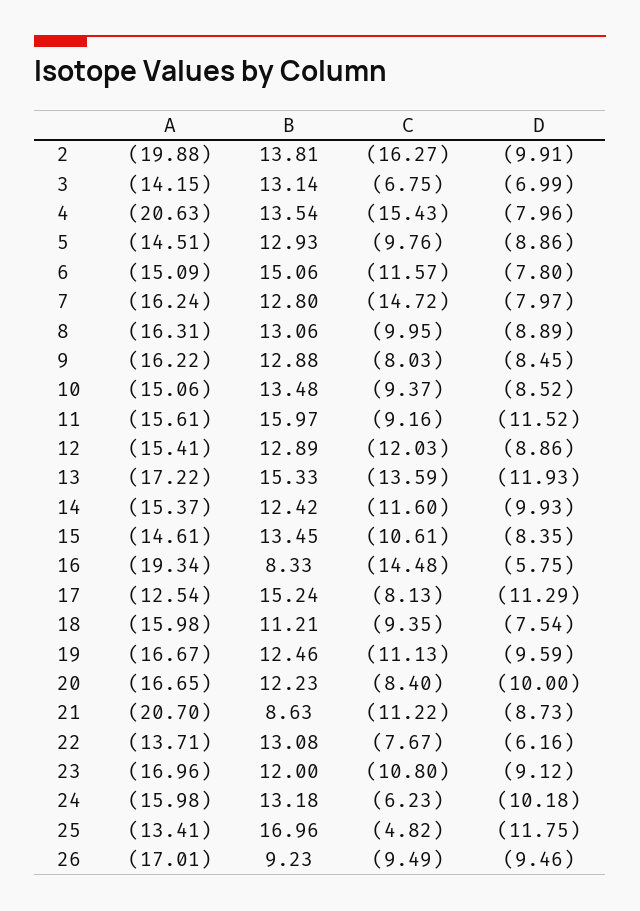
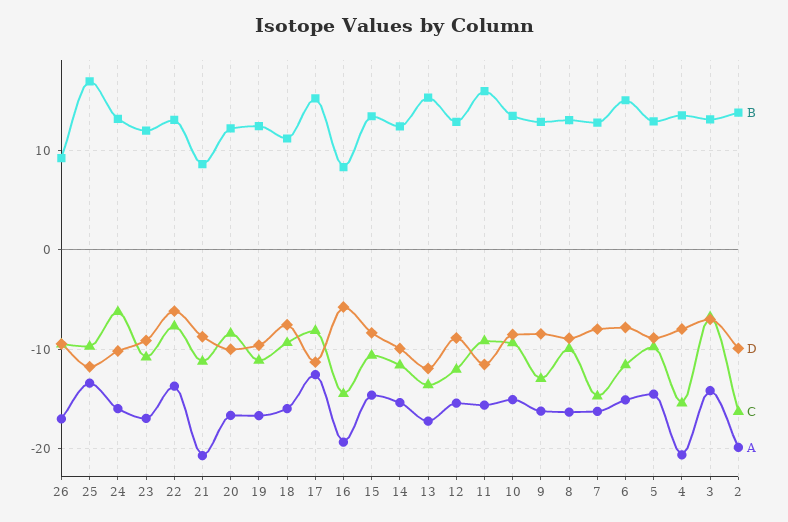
  {
    "A": {
      "2": -19.88,
      "3": -14.15,
      "4": -20.63,
      "5": -14.51,
      "6": -15.09,
      "7": -16.24,
      "8": -16.31,
      "9": -16.22,
      "10": -15.06,
      "11": -15.61,
      "12": -15.41,
      "13": -17.22,
      "14": -15.37,
      "15": -14.61,
      "16": -19.34,
      "17": -12.54,
      "18": -15.98,
      "19": -16.67,
      "20": -16.65,
      "21": -20.7,
      "22": -13.71,
      "23": -16.96,
      "24": -15.98,
      "25": -13.41,
      "26": -17.01
    },
    "B": {
      "2": 13.81,
      "3": 13.14,
      "4": 13.54,
      "5": 12.93,
      "6": 15.06,
      "7": 12.8,
      "8": 13.06,
      "9": 12.88,
      "10": 13.48,
      "11": 15.97,
      "12": 12.89,
      "13": 15.33,
      "14": 12.42,
      "15": 13.45,
      "16": 8.33,
      "17": 15.24,
      "18": 11.21,
      "19": 12.46,
      "20": 12.23,
      "21": 8.63,
      "22": 13.08,
      "23": 12,
      "24": 13.18,
      "25": 16.96,
      "26": 9.23
    },
    "C": {
      "2": -16.27,
      "3": -6.75,
      "4": -15.43,
      "5": -9.76,
      "6": -11.57,
      "7": -14.72,
      "8": -9.95,
-     "9": -8.03,
+     "9": -13,
      "10": -9.37,
      "11": -9.16,
      "12": -12.03,
      "13": -13.59,
      "14": -11.6,
      "15": -10.61,
      "16": -14.48,
      "17": -8.13,
      "18": -9.35,
      "19": -11.13,
      "20": -8.4,
      "21": -11.22,
      "22": -7.67,
      "23": -10.8,
      "24": -6.23,
-     "25": -4.82,
+     "25": -10,
      "26": -9.49
    },
    "D": {
      "2": -9.91,
      "3": -6.99,
      "4": -7.96,
      "5": -8.86,
      "6": -7.8,
      "7": -7.97,
      "8": -8.89,
      "9": -8.45,
      "10": -8.52,
      "11": -11.52,
      "12": -8.86,
      "13": -11.93,
      "14": -9.93,
      "15": -8.35,
      "16": -5.75,
      "17": -11.29,
      "18": -7.54,
      "19": -9.59,
      "20": -10,
      "21": -8.73,
      "22": -6.16,
      "23": -9.12,
      "24": -10.18,
      "25": -11.75,
      "26": -9.46
    }
  }

